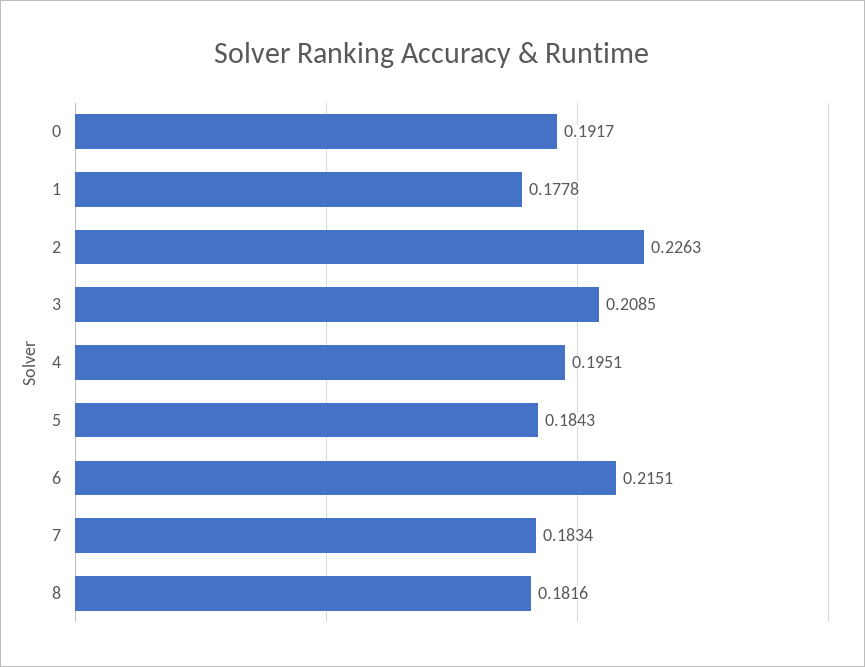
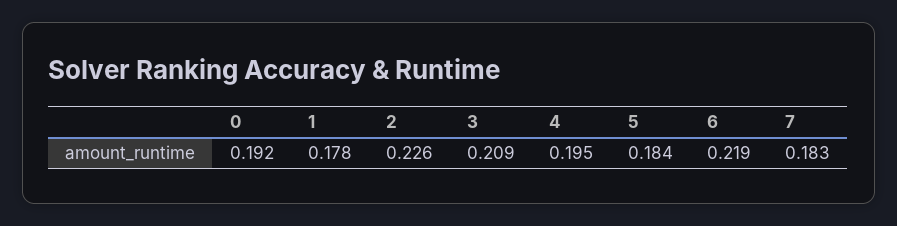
  {
    "0": 0.1917,
    "1": 0.1778,
    "2": 0.2263,
    "3": 0.2085,
    "4": 0.1951,
    "5": 0.1843,
-   "6": 0.2151,
+   "6": 0.219,
-   "7": 0.1834,
+   "7": 0.1834
-   "8": 0.1816
  }

